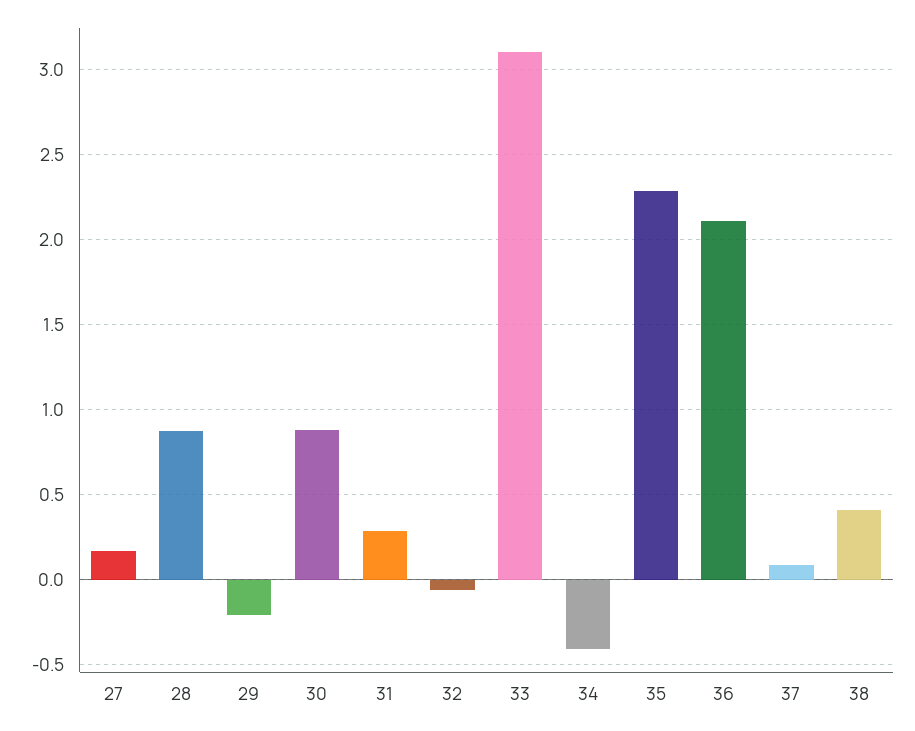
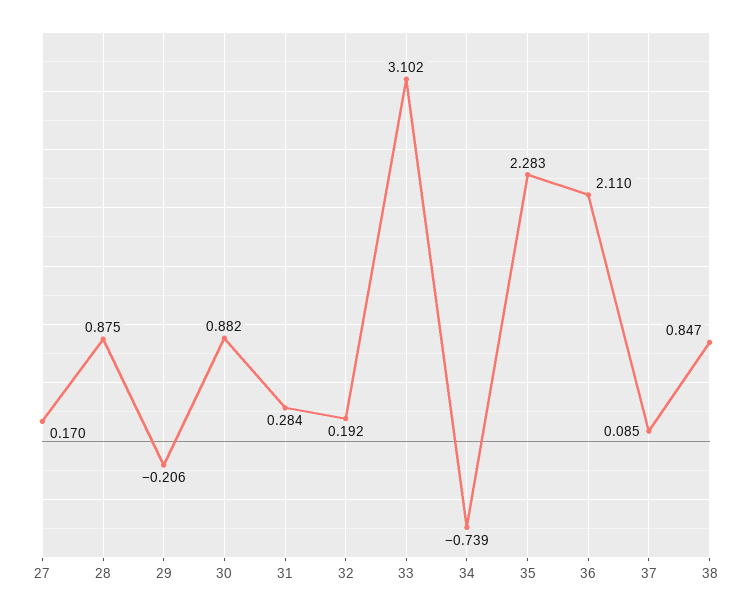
  {
    "27": 0.17,
    "28": 0.875,
    "29": -0.206,
    "30": 0.882,
    "31": 0.284,
-   "32": -0.05,
+   "32": 0.192,
    "33": 3.102,
-   "34": -0.4,
+   "34": -0.739,
    "35": 2.283,
    "36": 2.11,
    "37": 0.085,
-   "38": 0.4
+   "38": 0.847
  }

